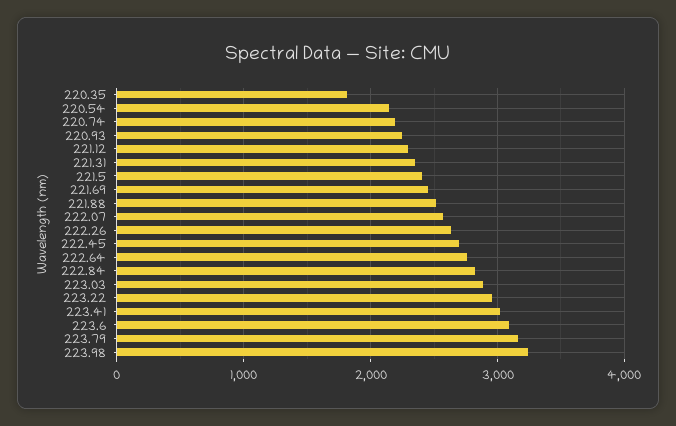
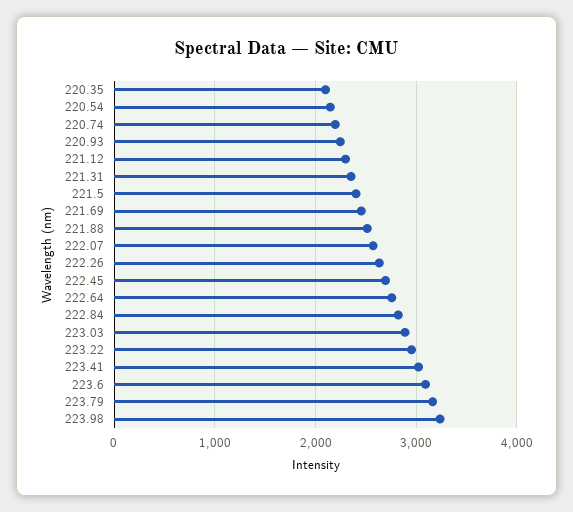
  {
-   "220.35": 1800,
+   "220.35": 2100,
    "220.54": 2100,
    "220.74": 2200,
    "220.93": 2200,
    "221.12": 2300,
    "221.31": 2400,
    "221.5": 2400,
    "221.69": 2500,
    "221.88": 2500,
    "222.07": 2600,
    "222.26": 2600,
    "222.45": 2700,
    "222.64": 2800,
    "222.84": 2800,
    "223.03": 2900,
    "223.22": 3000,
    "223.41": 3000,
    "223.6": 3100,
    "223.79": 3200,
    "223.98": 3200
  }

